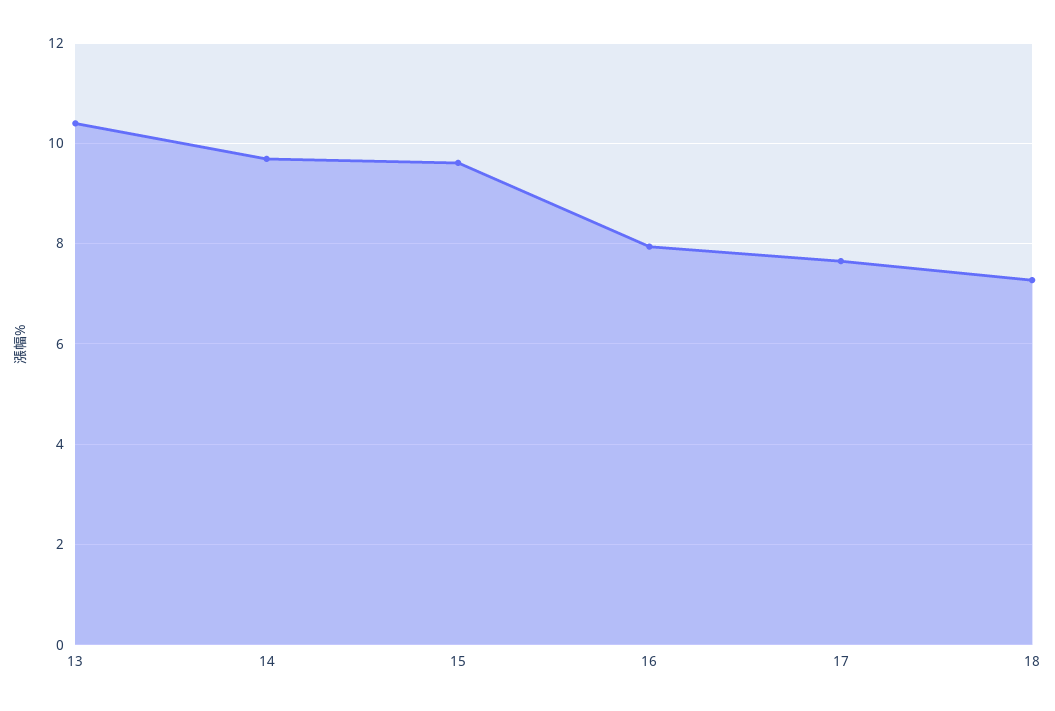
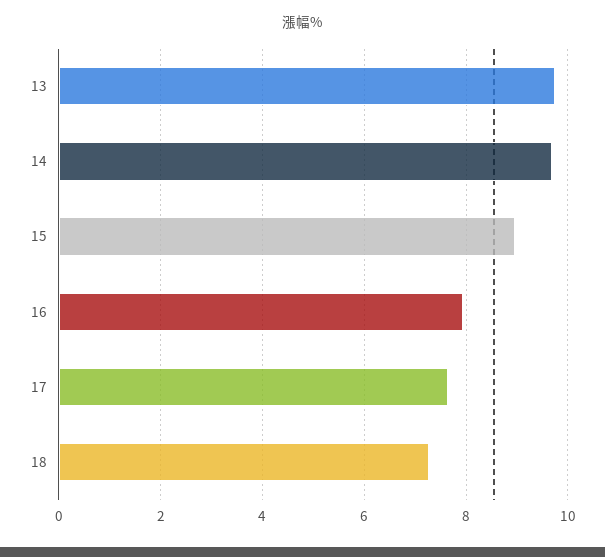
  {
-   "13": 10.4,
+   "13": 9.8,
    "14": 9.6,
-   "15": 9.6,
+   "15": 9,
    "16": 8,
    "17": 7.6,
    "18": 7.2
  }

